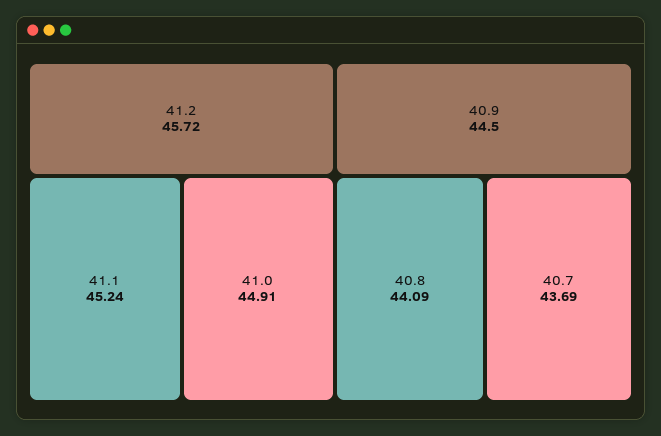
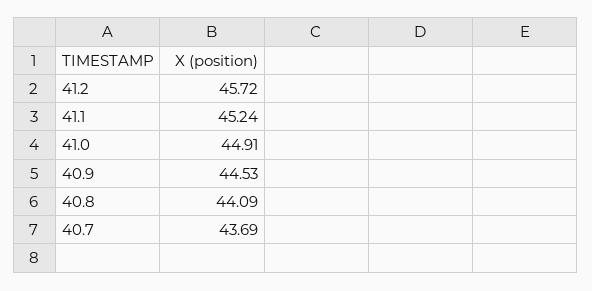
  {
    "41.2": 45.72,
    "41.1": 45.24,
    "41.0": 44.91,
-   "40.9": 44.5,
+   "40.9": 44.53,
    "40.8": 44.09,
    "40.7": 43.69
  }

